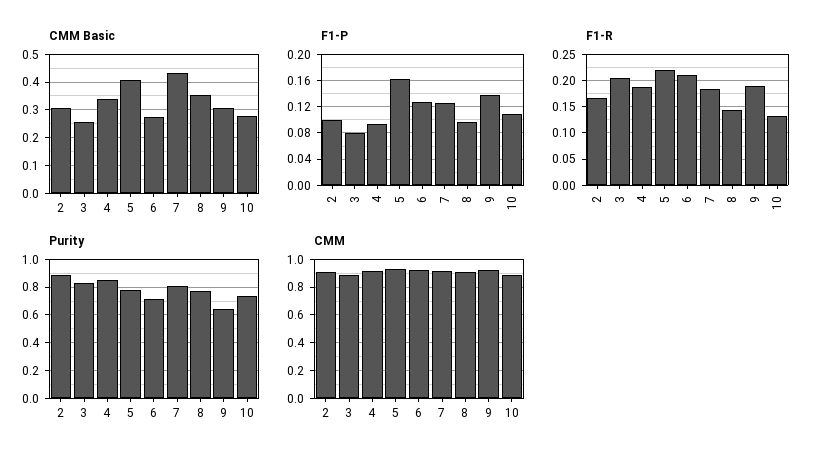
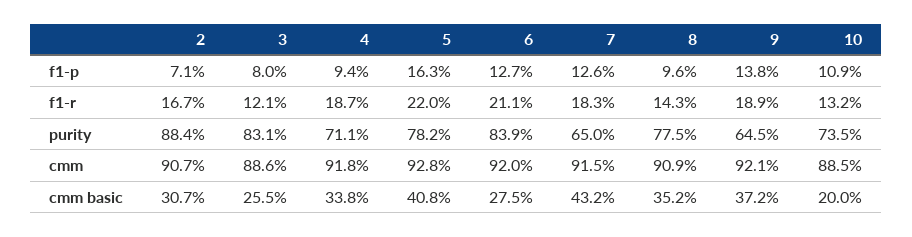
  {
    "CMM Basic": {
      "2": 0.307,
      "3": 0.255,
      "4": 0.338,
      "5": 0.408,
      "6": 0.275,
      "7": 0.432,
      "8": 0.352,
-     "9": 0.3,
+     "9": 0.372,
-     "10": 0.275
+     "10": 0.2
    },
    "F1-P": {
-     "2": 0.1,
+     "2": 0.071,
      "3": 0.08,
      "4": 0.094,
      "5": 0.163,
      "6": 0.127,
      "7": 0.126,
      "8": 0.096,
      "9": 0.138,
      "10": 0.109
    },
    "F1-R": {
      "2": 0.167,
-     "3": 0.2,
+     "3": 0.121,
      "4": 0.187,
      "5": 0.22,
      "6": 0.211,
      "7": 0.183,
      "8": 0.143,
      "9": 0.189,
      "10": 0.132
    },
    "Purity": {
      "2": 0.884,
      "3": 0.831,
-     "4": 0.85,
+     "4": 0.711,
      "5": 0.782,
-     "6": 0.7,
+     "6": 0.839,
-     "7": 0.8,
+     "7": 0.65,
      "8": 0.775,
      "9": 0.645,
      "10": 0.735
    },
    "CMM": {
      "2": 0.907,
      "3": 0.886,
      "4": 0.918,
      "5": 0.928,
      "6": 0.92,
      "7": 0.915,
      "8": 0.909,
      "9": 0.921,
      "10": 0.885
    }
  }

